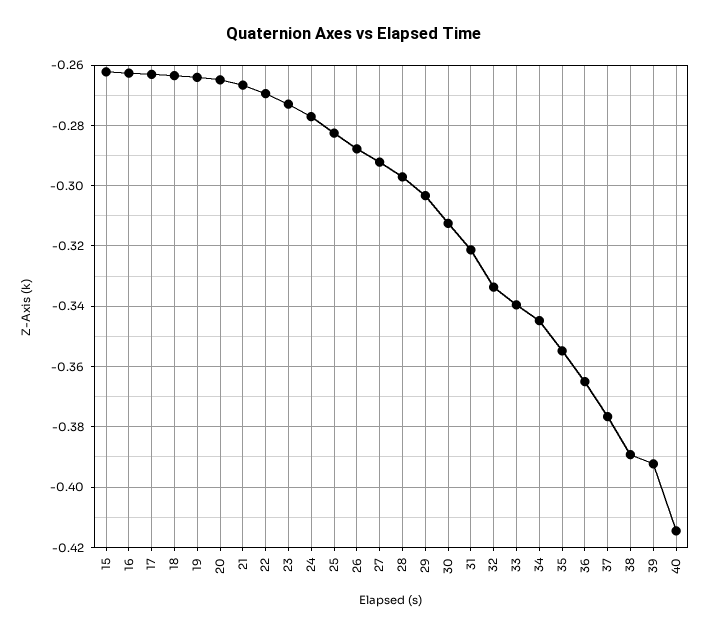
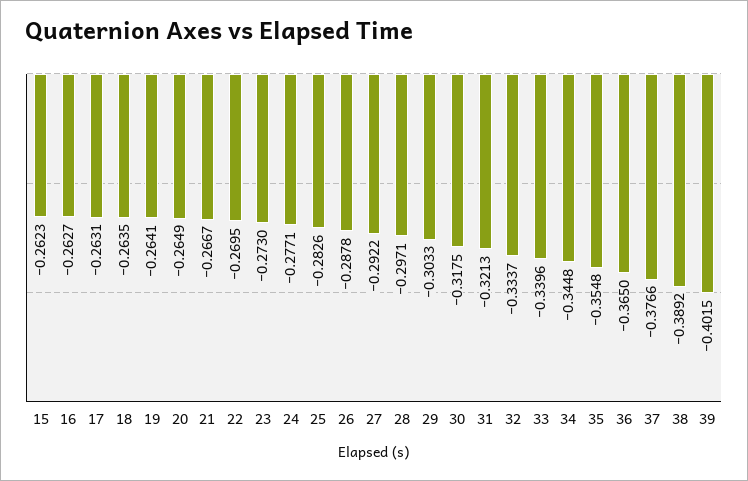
  {
    "15": -0.2623,
    "16": -0.2627,
    "17": -0.2631,
    "18": -0.2635,
    "19": -0.2641,
    "20": -0.2649,
    "21": -0.2667,
    "22": -0.2695,
    "23": -0.273,
    "24": -0.2771,
    "25": -0.2826,
    "26": -0.2878,
    "27": -0.2922,
    "28": -0.2971,
    "29": -0.3033,
-   "30": -0.312,
+   "30": -0.3175,
    "31": -0.3213,
    "32": -0.3337,
    "33": -0.3396,
    "34": -0.3448,
    "35": -0.3548,
    "36": -0.365,
    "37": -0.3766,
    "38": -0.3892,
-   "39": -0.392,
+   "39": -0.4015
-   "40": -0.414
  }

